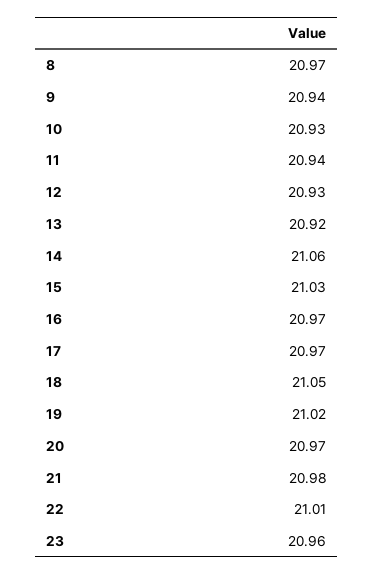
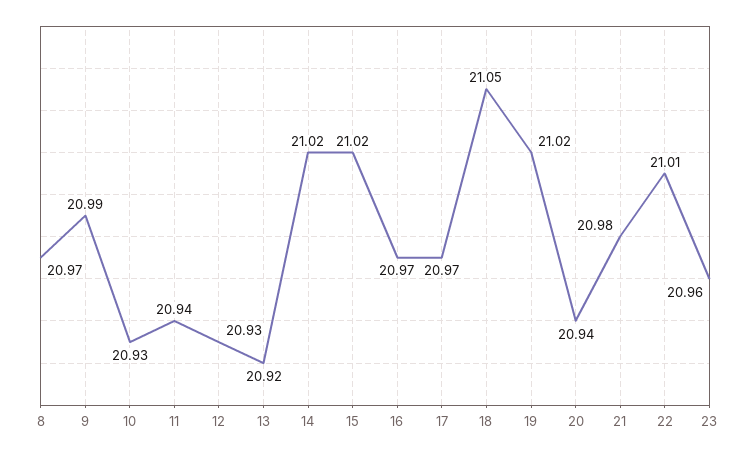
  {
    "8": 20.97,
-   "9": 20.94,
+   "9": 20.99,
    "10": 20.93,
    "11": 20.94,
    "12": 20.93,
    "13": 20.92,
-   "14": 21.06,
+   "14": 21.02,
-   "15": 21.03,
+   "15": 21.02,
    "16": 20.97,
    "17": 20.97,
    "18": 21.05,
    "19": 21.02,
-   "20": 20.97,
+   "20": 20.94,
    "21": 20.98,
    "22": 21.01,
    "23": 20.96
  }

